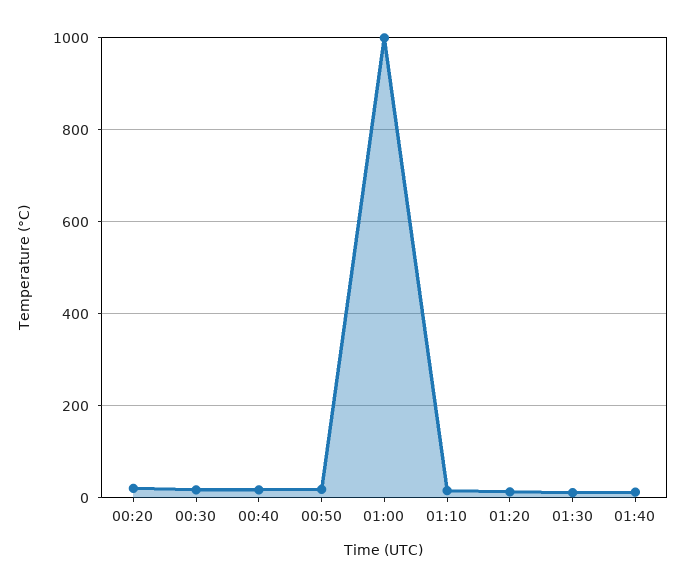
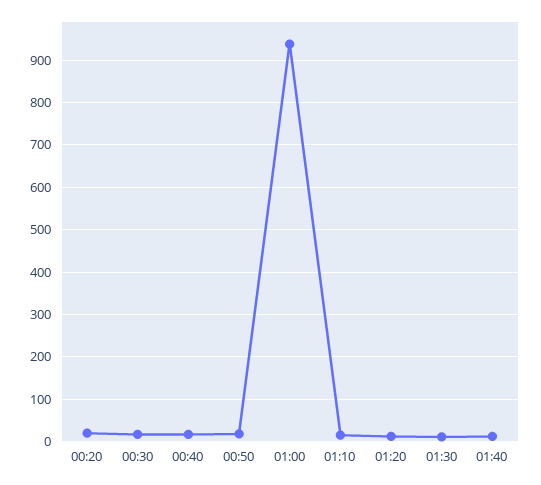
  {
    "00:20": 20,
    "00:30": 20,
    "00:40": 20,
    "00:50": 20,
-   "01:00": 1000,
+   "01:00": 940,
    "01:10": 20,
    "01:20": 20,
    "01:30": 20,
    "01:40": 20
  }

